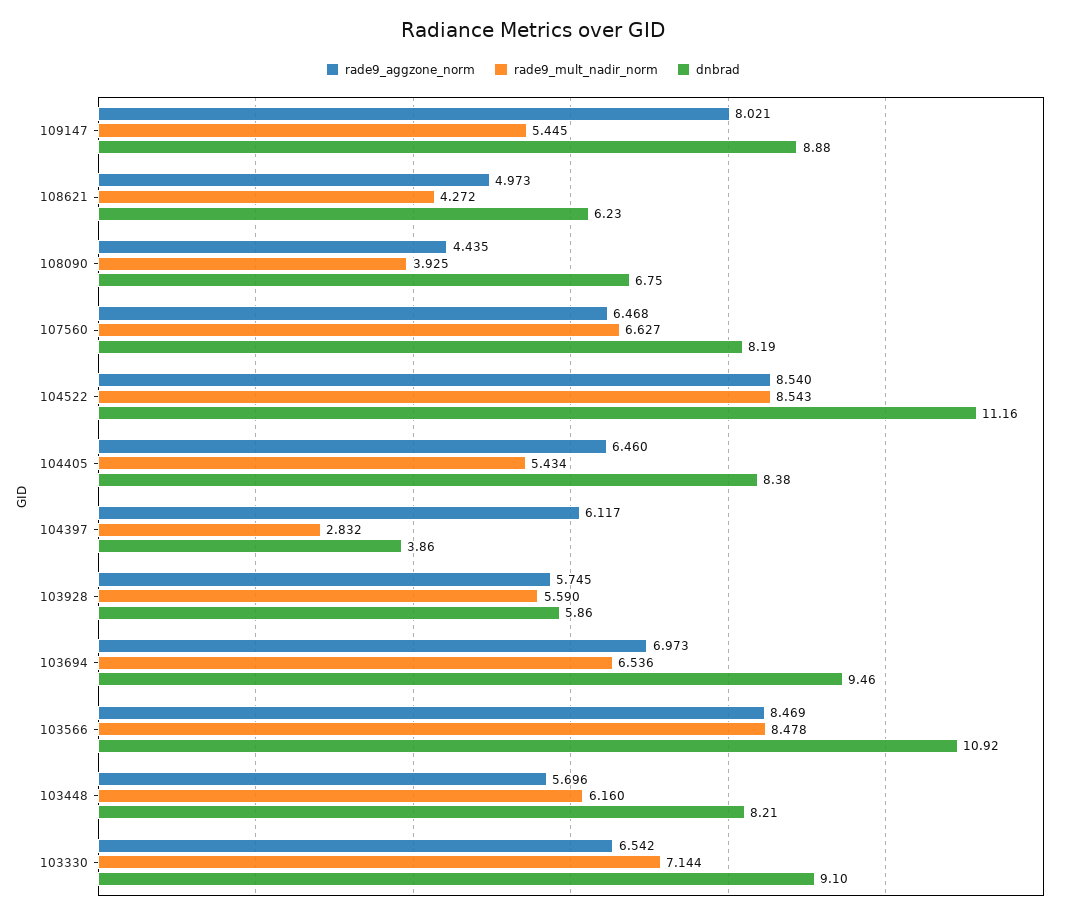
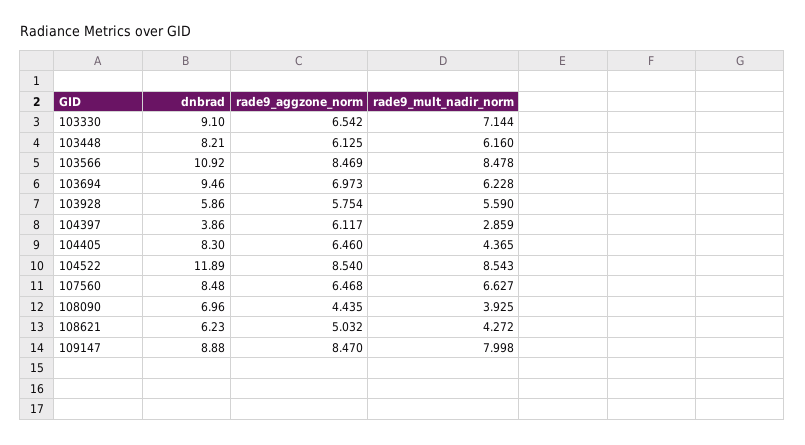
  {
    "rade9_aggzone_norm": {
-     "109147": 8.021,
+     "109147": 8.47,
-     "108621": 4.973,
+     "108621": 5.032,
      "108090": 4.435,
      "107560": 6.468,
      "104522": 8.54,
      "104405": 6.46,
      "104397": 6.117,
-     "103928": 5.745,
+     "103928": 5.754,
      "103694": 6.973,
      "103566": 8.469,
-     "103448": 5.696,
+     "103448": 6.125,
      "103330": 6.542
    },
    "rade9_mult_nadir_norm": {
-     "109147": 5.445,
+     "109147": 7.998,
      "108621": 4.272,
      "108090": 3.925,
      "107560": 6.627,
      "104522": 8.543,
-     "104405": 5.434,
+     "104405": 4.365,
-     "104397": 2.832,
+     "104397": 2.859,
      "103928": 5.59,
-     "103694": 6.536,
+     "103694": 6.228,
      "103566": 8.478,
      "103448": 6.16,
      "103330": 7.144
    },
    "dnbrad": {
      "109147": 8.88,
      "108621": 6.23,
-     "108090": 6.75,
+     "108090": 6.96,
-     "107560": 8.19,
+     "107560": 8.48,
-     "104522": 11.16,
+     "104522": 11.89,
-     "104405": 8.38,
+     "104405": 8.3,
      "104397": 3.86,
      "103928": 5.86,
      "103694": 9.46,
      "103566": 10.92,
      "103448": 8.21,
      "103330": 9.1
    }
  }

